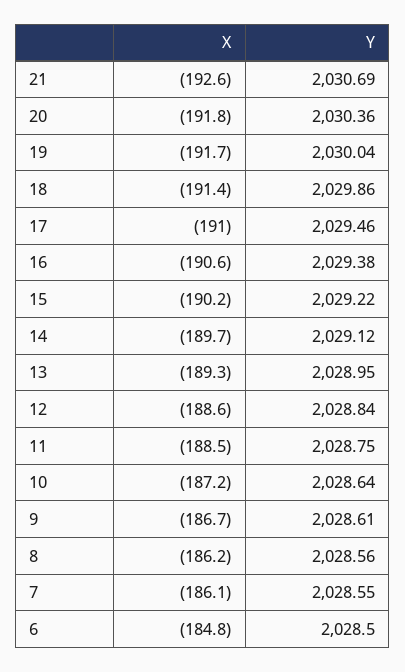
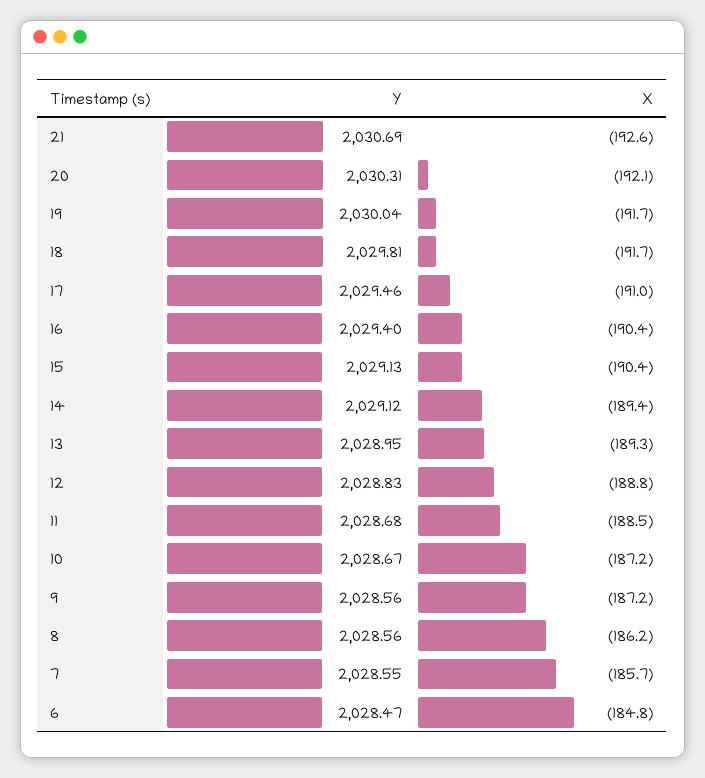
  {
    "X": {
      "21": -192.6,
-     "20": -191.8,
+     "20": -192.1,
      "19": -191.7,
-     "18": -191.4,
+     "18": -191.7,
      "17": -191,
-     "16": -190.6,
+     "16": -190.4,
-     "15": -190.2,
+     "15": -190.4,
-     "14": -189.7,
+     "14": -189.4,
      "13": -189.3,
-     "12": -188.6,
+     "12": -188.8,
      "11": -188.5,
      "10": -187.2,
-     "9": -186.7,
+     "9": -187.2,
      "8": -186.2,
-     "7": -186.1,
+     "7": -185.7,
      "6": -184.8
    },
    "Y": {
      "21": 2030.69,
-     "20": 2030.36,
+     "20": 2030.31,
      "19": 2030.04,
-     "18": 2029.86,
+     "18": 2029.81,
      "17": 2029.46,
-     "16": 2029.38,
+     "16": 2029.4,
-     "15": 2029.22,
+     "15": 2029.13,
      "14": 2029.12,
      "13": 2028.95,
-     "12": 2028.84,
+     "12": 2028.83,
-     "11": 2028.75,
+     "11": 2028.68,
-     "10": 2028.64,
+     "10": 2028.67,
-     "9": 2028.61,
+     "9": 2028.56,
      "8": 2028.56,
      "7": 2028.55,
-     "6": 2028.5
+     "6": 2028.47
    }
  }

